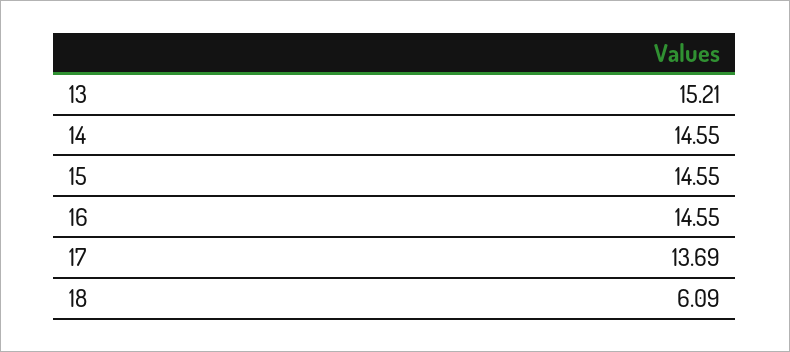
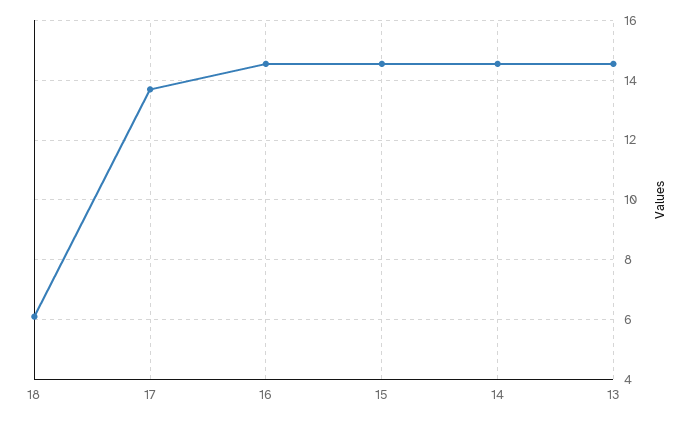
  {
-   "13": 15.21,
+   "13": 14.5,
    "14": 14.55,
    "15": 14.55,
    "16": 14.55,
    "17": 13.69,
    "18": 6.09
  }

